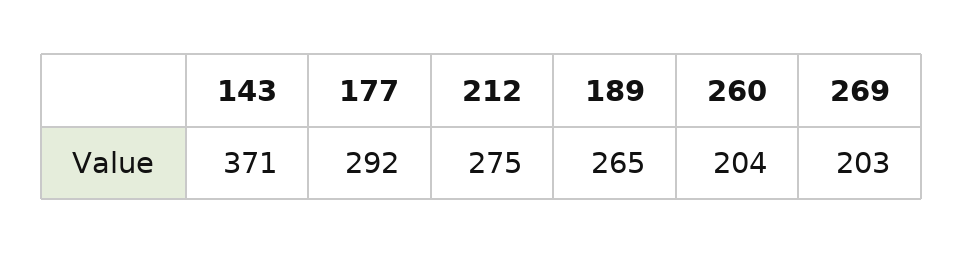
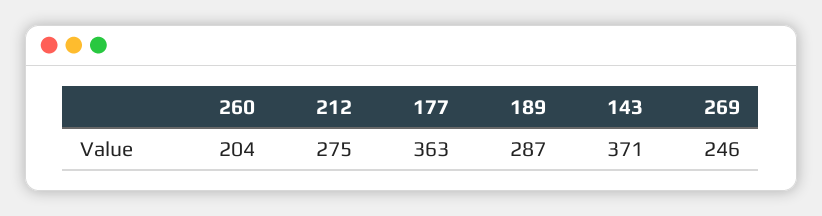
  {
    "143": 371,
-   "177": 292,
+   "177": 363,
    "212": 275,
-   "189": 265,
+   "189": 287,
    "260": 204,
-   "269": 203
+   "269": 246
  }

